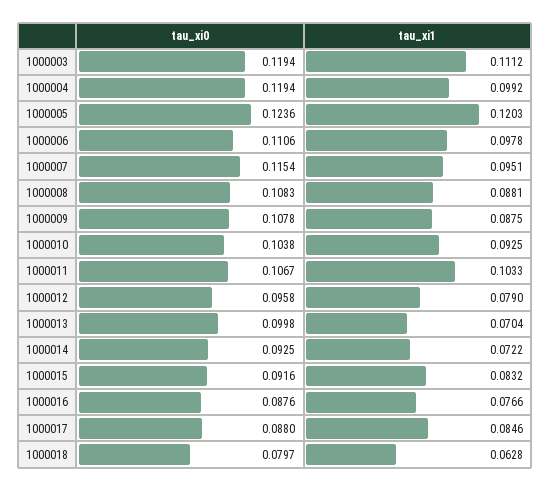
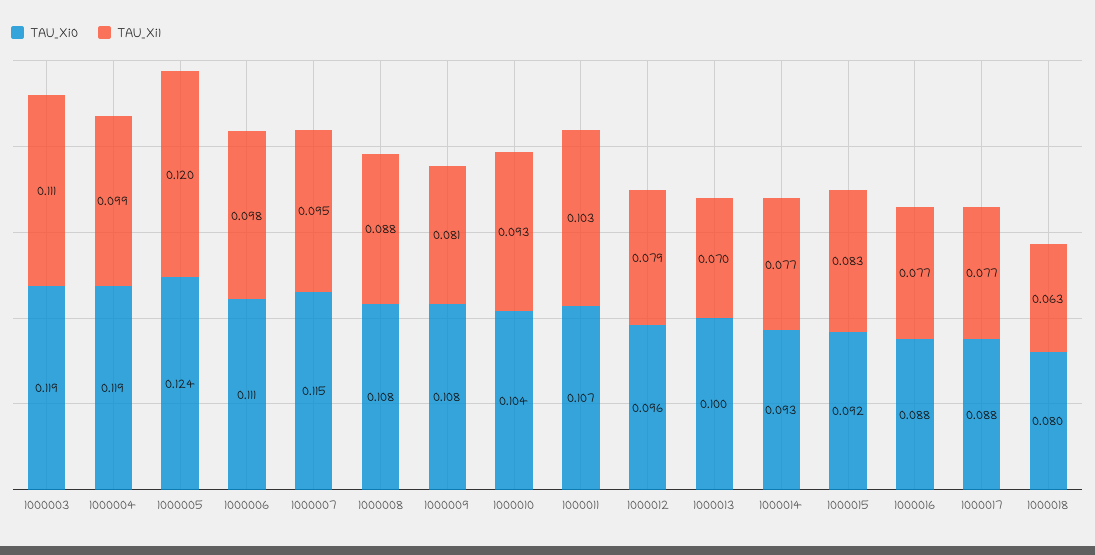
  {
    "tau_xi0": {
      "1000003": 0.1194,
      "1000004": 0.1194,
      "1000005": 0.1236,
      "1000006": 0.1106,
      "1000007": 0.1154,
      "1000008": 0.1083,
      "1000009": 0.1078,
      "1000010": 0.1038,
      "1000011": 0.1067,
      "1000012": 0.0958,
      "1000013": 0.0998,
      "1000014": 0.0925,
      "1000015": 0.0916,
      "1000016": 0.0876,
      "1000017": 0.088,
      "1000018": 0.0797
    },
    "tau_xi1": {
      "1000003": 0.1112,
      "1000004": 0.0992,
      "1000005": 0.1203,
      "1000006": 0.0978,
      "1000007": 0.0951,
      "1000008": 0.0881,
-     "1000009": 0.0875,
+     "1000009": 0.081,
      "1000010": 0.0925,
      "1000011": 0.1033,
      "1000012": 0.079,
      "1000013": 0.0704,
-     "1000014": 0.0722,
+     "1000014": 0.077,
      "1000015": 0.0832,
      "1000016": 0.0766,
-     "1000017": 0.0846,
+     "1000017": 0.077,
      "1000018": 0.0628
    }
  }

